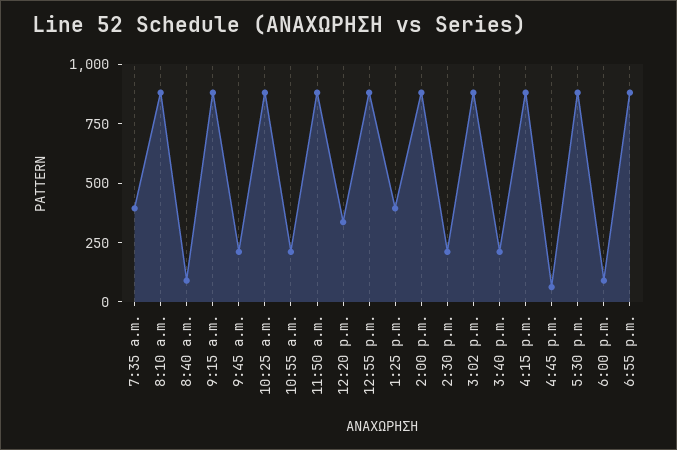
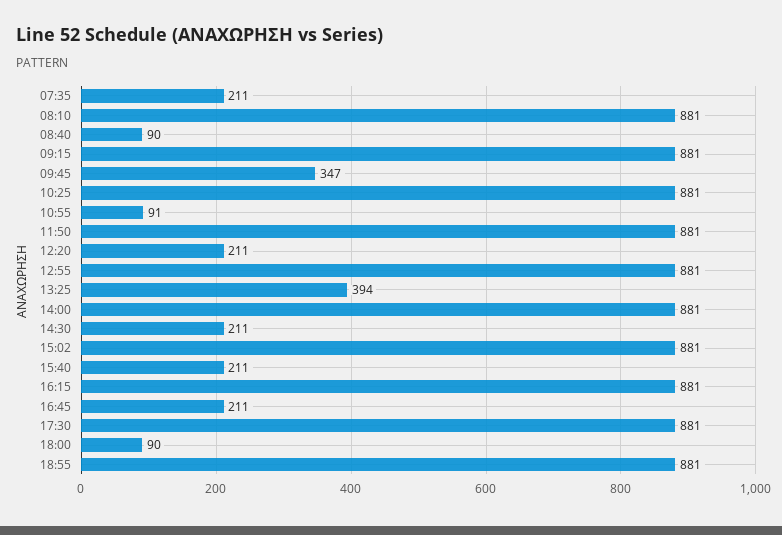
  {
-   "7:35 a.m.": 400,
+   "7:35 a.m.": 211,
    "8:10 a.m.": 881,
    "8:40 a.m.": 90,
    "9:15 a.m.": 881,
-   "9:45 a.m.": 200,
+   "9:45 a.m.": 347,
    "10:25 a.m.": 881,
-   "10:55 a.m.": 200,
+   "10:55 a.m.": 91,
    "11:50 a.m.": 881,
-   "12:20 p.m.": 350,
+   "12:20 p.m.": 211,
    "12:55 p.m.": 881,
    "1:25 p.m.": 394,
    "2:00 p.m.": 881,
    "2:30 p.m.": 211,
    "3:02 p.m.": 881,
    "3:40 p.m.": 211,
    "4:15 p.m.": 881,
-   "4:45 p.m.": 50,
+   "4:45 p.m.": 211,
    "5:30 p.m.": 881,
    "6:00 p.m.": 90,
    "6:55 p.m.": 881
  }

